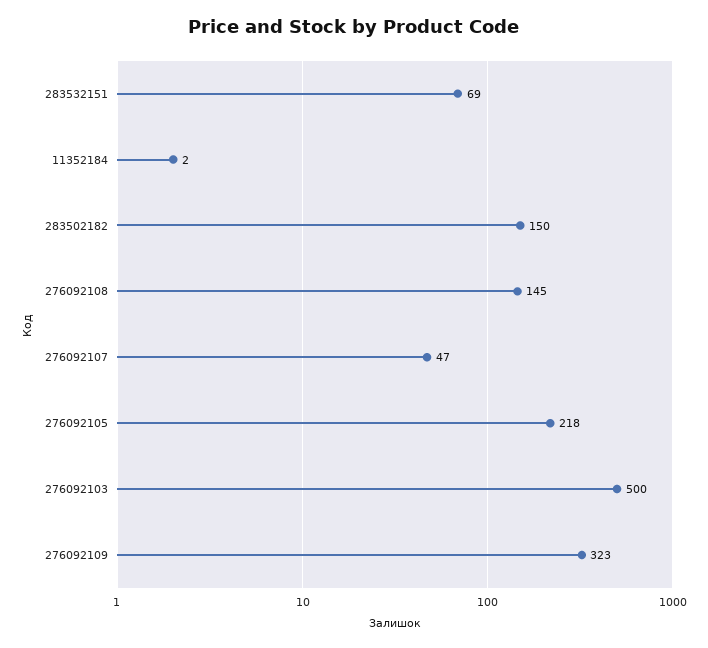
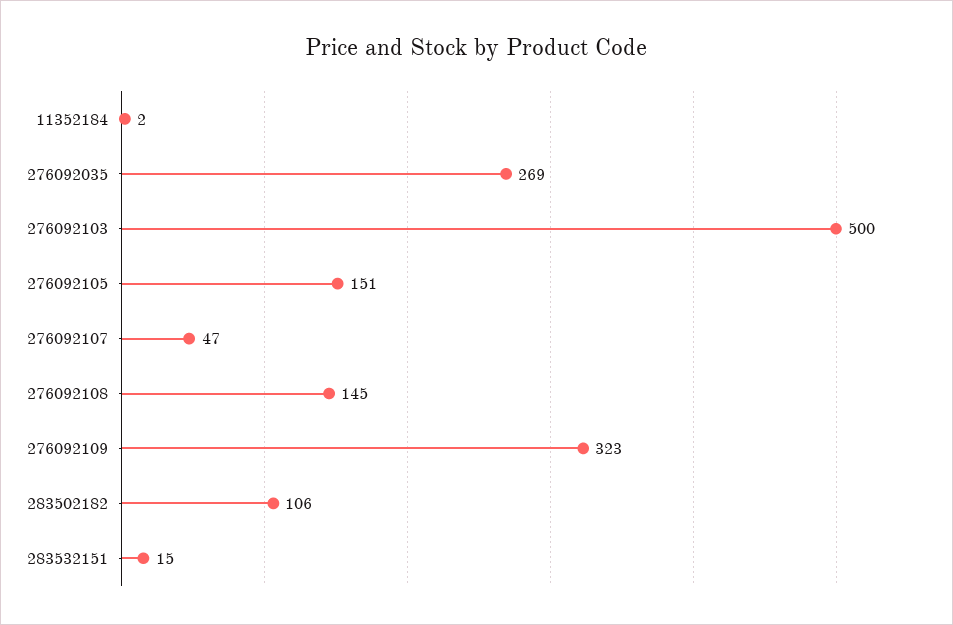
  {
-   "283532151": 69,
+   "283532151": 15,
    "11352184": 2,
-   "283502182": 150,
+   "283502182": 106,
    "276092108": 145,
    "276092107": 47,
-   "276092105": 218,
+   "276092105": 151,
    "276092103": 500,
-   "276092109": 323
+   "276092109": 323,
+   "276092035": 269
  }

